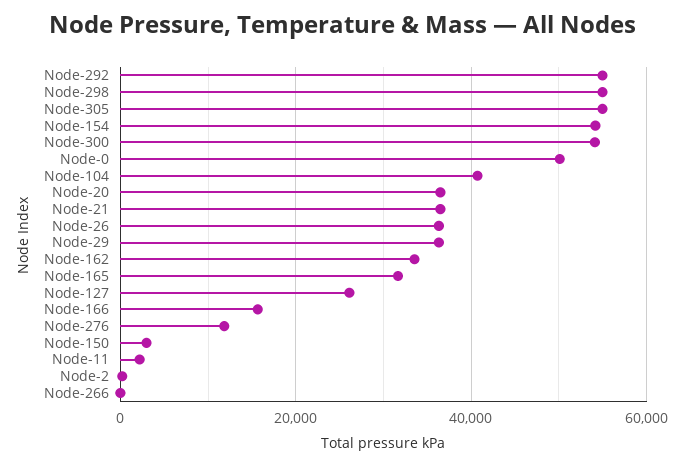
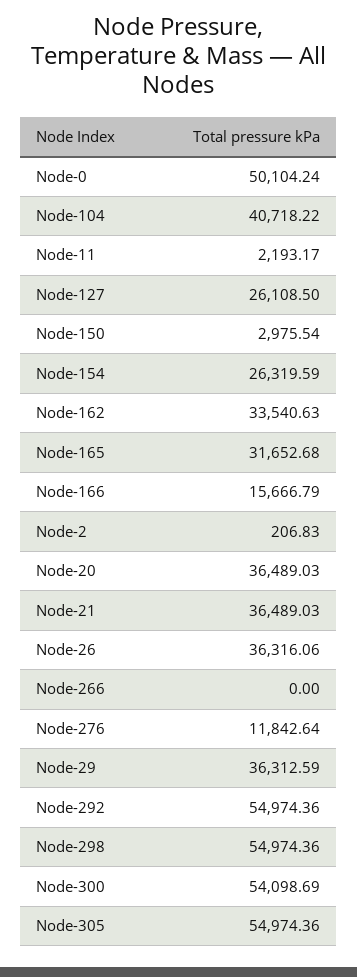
  {
    "Node-292": 54974.36,
    "Node-298": 54974.36,
    "Node-305": 54974.36,
-   "Node-154": 54000,
+   "Node-154": 26319.59,
    "Node-300": 54098.69,
    "Node-0": 50104.24,
    "Node-104": 40718.22,
    "Node-20": 36489.03,
    "Node-21": 36489.03,
    "Node-26": 36316.06,
    "Node-29": 36312.59,
    "Node-162": 33540.63,
    "Node-165": 31652.68,
    "Node-127": 26108.5,
    "Node-166": 15666.79,
    "Node-276": 11842.64,
    "Node-150": 2975.54,
    "Node-11": 2193.17,
    "Node-2": 206.83,
    "Node-266": 0
  }

